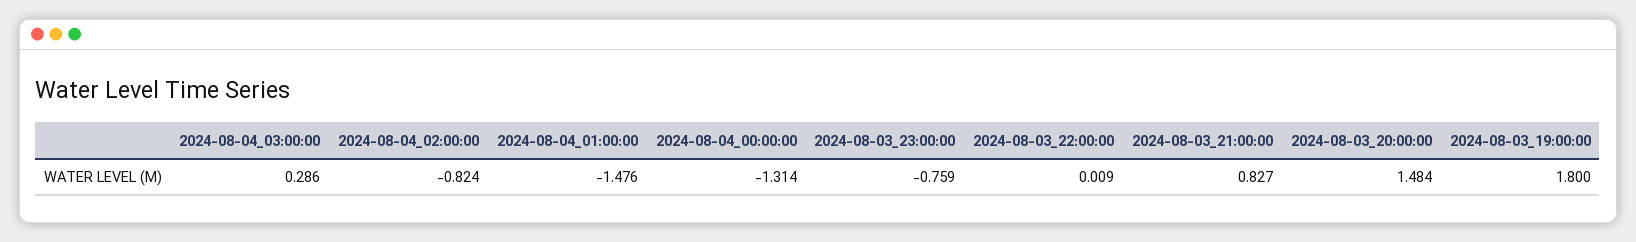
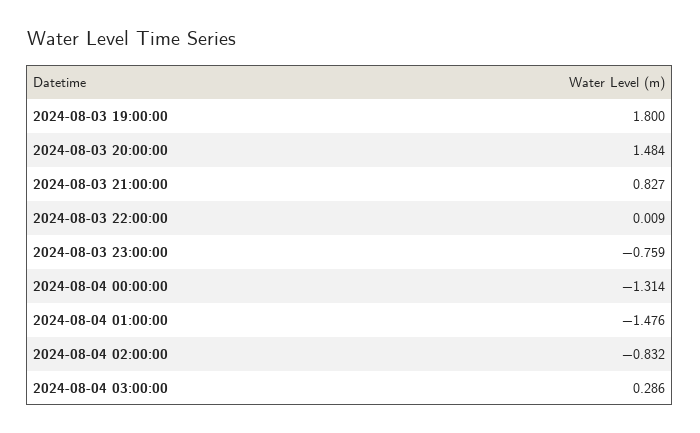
  {
    "2024-08-04_03:00:00": 0.286,
-   "2024-08-04_02:00:00": -0.824,
+   "2024-08-04_02:00:00": -0.832,
    "2024-08-04_01:00:00": -1.476,
    "2024-08-04_00:00:00": -1.314,
    "2024-08-03_23:00:00": -0.759,
    "2024-08-03_22:00:00": 0.009,
    "2024-08-03_21:00:00": 0.827,
    "2024-08-03_20:00:00": 1.484,
    "2024-08-03_19:00:00": 1.8
  }

